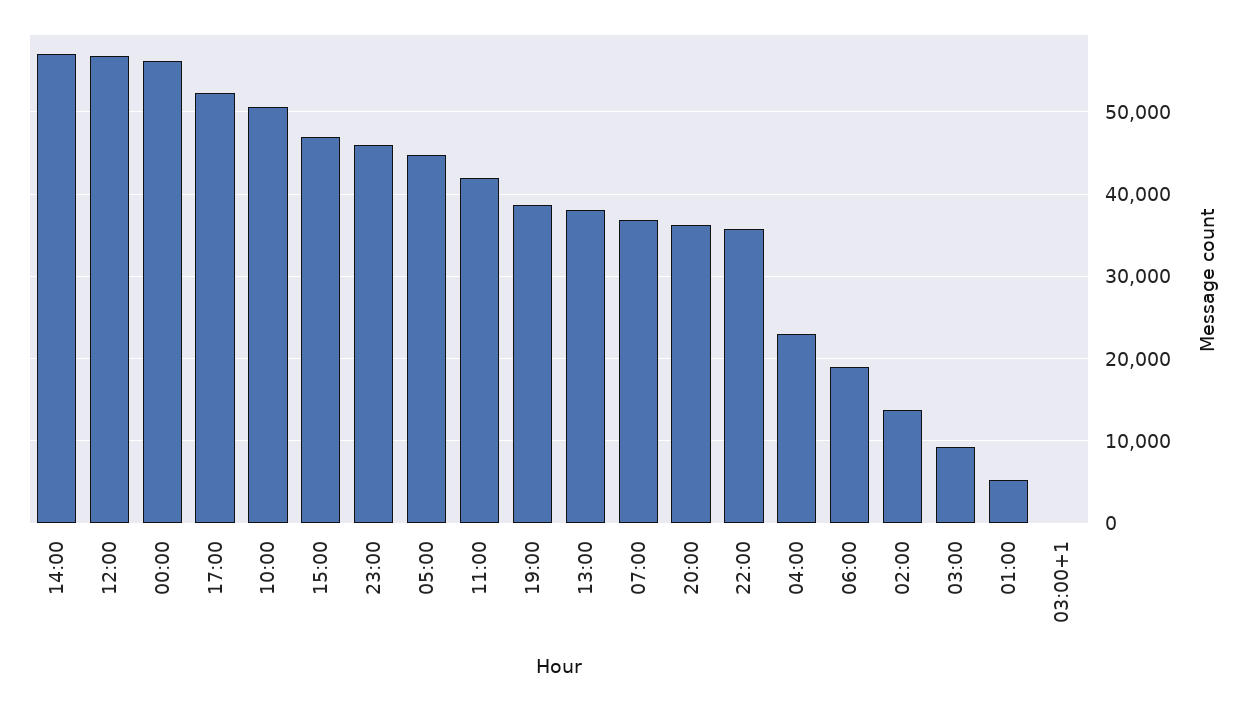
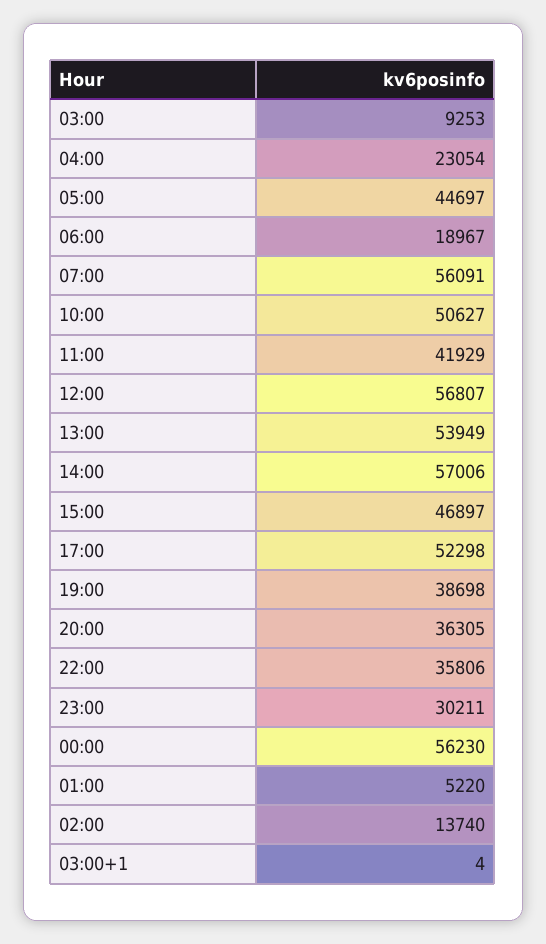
  {
    "14:00": 57006,
    "12:00": 56807,
    "00:00": 56230,
    "17:00": 52298,
    "10:00": 50627,
    "15:00": 46897,
-   "23:00": 46000,
+   "23:00": 30211,
    "05:00": 44697,
    "11:00": 41929,
    "19:00": 38698,
-   "13:00": 38000,
+   "13:00": 53949,
-   "07:00": 37000,
+   "07:00": 56091,
    "20:00": 36305,
    "22:00": 35806,
    "04:00": 23054,
    "06:00": 18967,
    "02:00": 13740,
    "03:00": 9253,
    "01:00": 5220,
    "03:00+1": 4
  }

